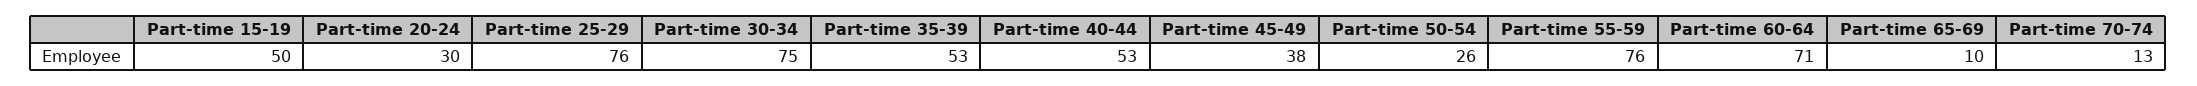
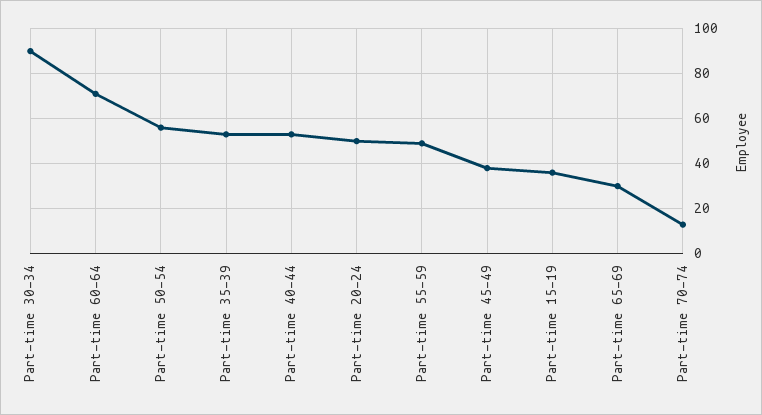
  {
-   "Part-time 15-19": 50,
+   "Part-time 15-19": 35,
-   "Part-time 20-24": 30,
+   "Part-time 20-24": 50,
-   "Part-time 25-29": 76,
-   "Part-time 30-34": 75,
+   "Part-time 30-34": 90,
    "Part-time 35-39": 53,
    "Part-time 40-44": 53,
    "Part-time 45-49": 38,
-   "Part-time 50-54": 26,
+   "Part-time 50-54": 55,
-   "Part-time 55-59": 76,
+   "Part-time 55-59": 50,
    "Part-time 60-64": 71,
-   "Part-time 65-69": 10,
+   "Part-time 65-69": 30,
    "Part-time 70-74": 13
  }

